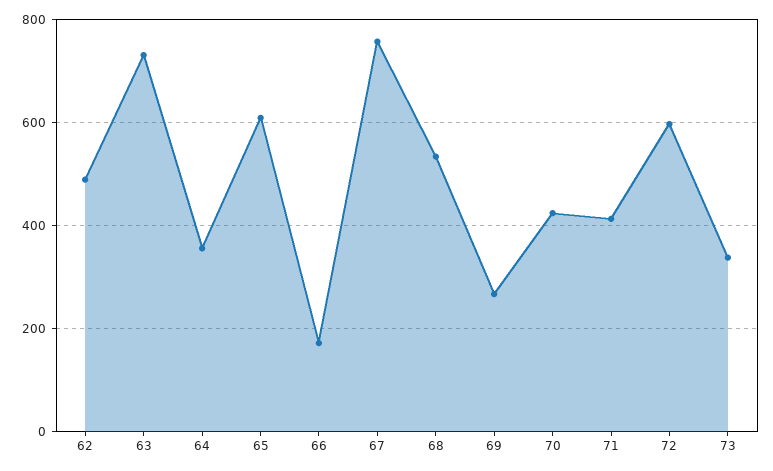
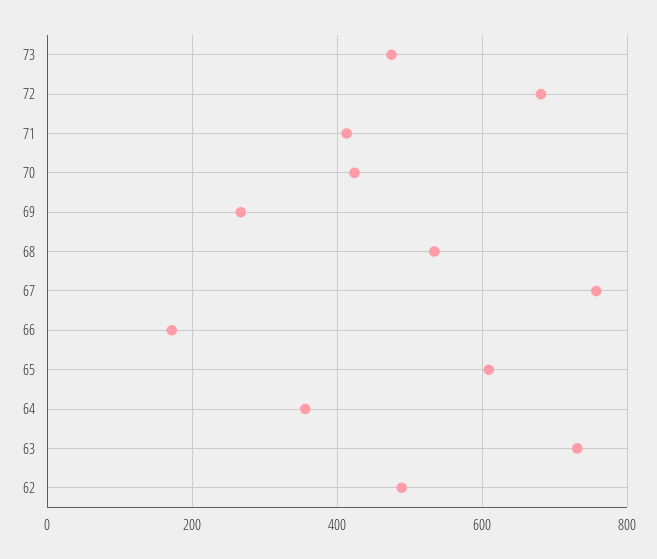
  {
    "62": 480,
    "63": 740,
    "64": 360,
    "65": 600,
    "66": 180,
    "67": 760,
    "68": 540,
    "69": 260,
    "70": 420,
    "71": 420,
-   "72": 600,
+   "72": 680,
-   "73": 340
+   "73": 480
  }

